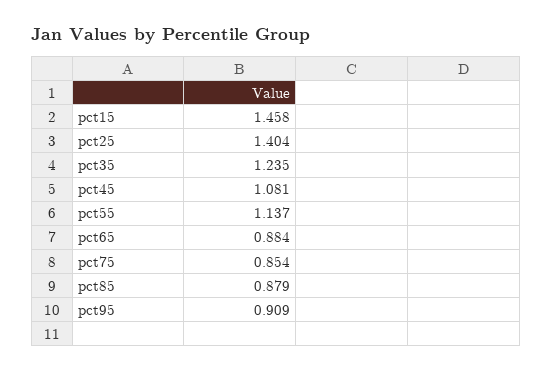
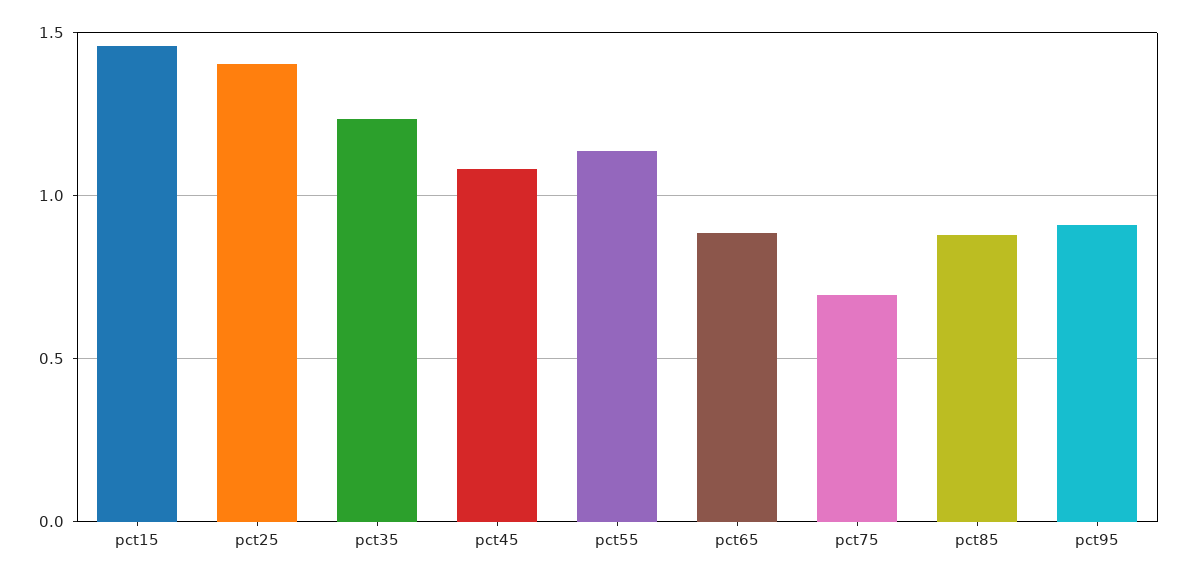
  {
    "pct15": 1.458,
    "pct25": 1.404,
    "pct35": 1.235,
    "pct45": 1.081,
    "pct55": 1.137,
    "pct65": 0.884,
-   "pct75": 0.854,
+   "pct75": 0.7,
    "pct85": 0.879,
    "pct95": 0.909
  }

